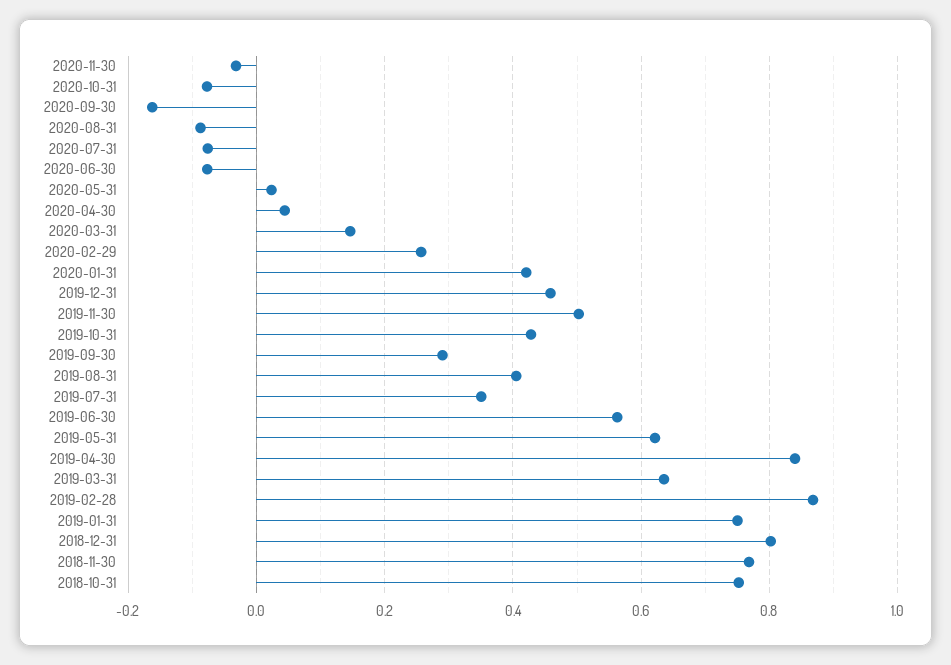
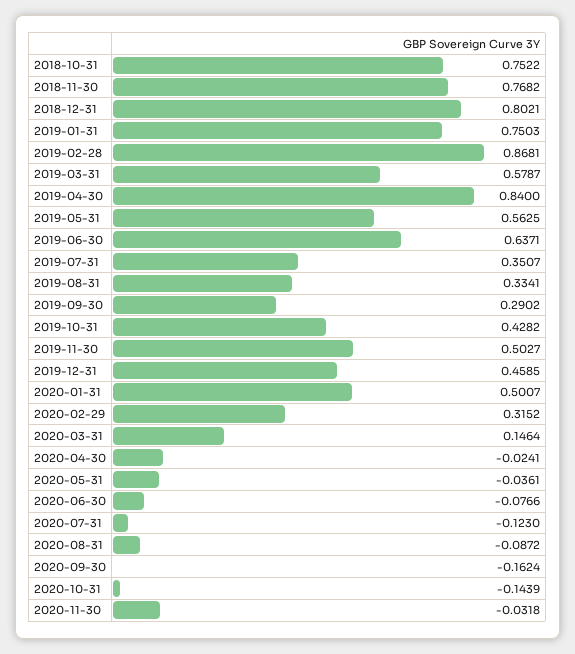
  {
    "2020-11-30": -0.0318,
-   "2020-10-31": -0.08,
+   "2020-10-31": -0.1439,
    "2020-09-30": -0.1624,
    "2020-08-31": -0.0872,
-   "2020-07-31": -0.08,
+   "2020-07-31": -0.123,
    "2020-06-30": -0.0766,
-   "2020-05-31": 0.02,
+   "2020-05-31": -0.0361,
-   "2020-04-30": 0.04,
+   "2020-04-30": -0.0241,
    "2020-03-31": 0.1464,
-   "2020-02-29": 0.26,
+   "2020-02-29": 0.3152,
-   "2020-01-31": 0.42,
+   "2020-01-31": 0.5007,
    "2019-12-31": 0.4585,
    "2019-11-30": 0.5027,
    "2019-10-31": 0.4282,
    "2019-09-30": 0.2902,
-   "2019-08-31": 0.4,
+   "2019-08-31": 0.3341,
    "2019-07-31": 0.3507,
-   "2019-06-30": 0.56,
+   "2019-06-30": 0.6371,
-   "2019-05-31": 0.62,
+   "2019-05-31": 0.5625,
    "2019-04-30": 0.84,
-   "2019-03-31": 0.64,
+   "2019-03-31": 0.5787,
    "2019-02-28": 0.8681,
    "2019-01-31": 0.7503,
    "2018-12-31": 0.8021,
    "2018-11-30": 0.7682,
    "2018-10-31": 0.7522
  }

